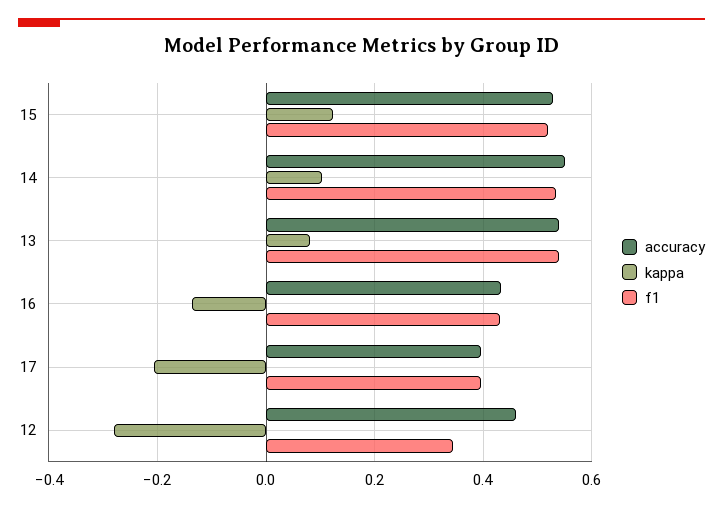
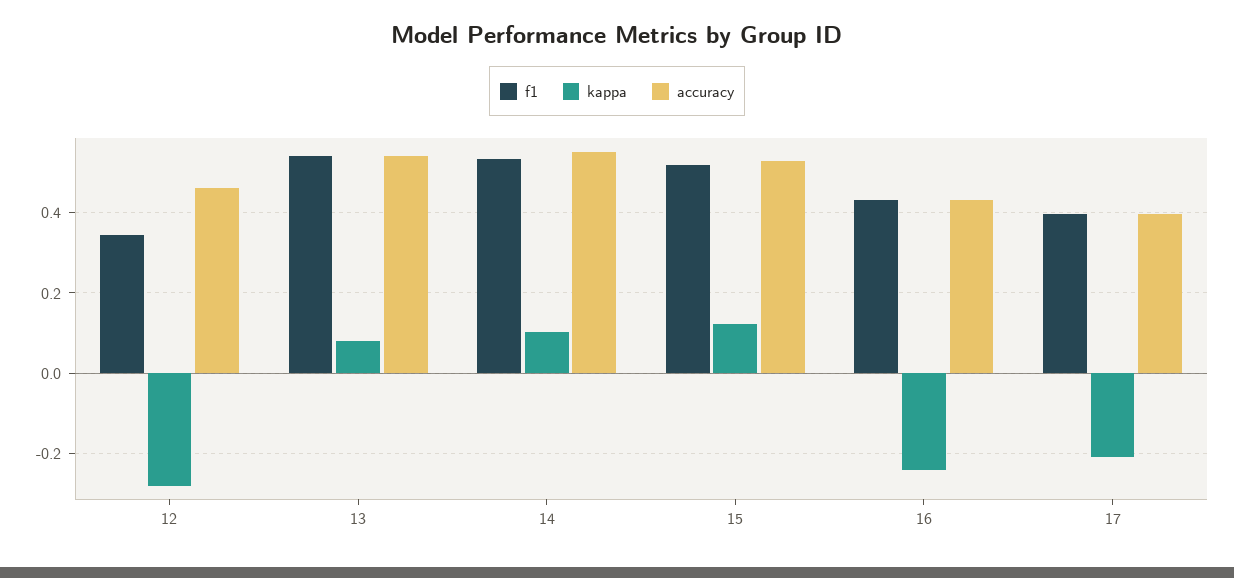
  {
    "accuracy": {
      "15": 0.52,
      "14": 0.56,
      "13": 0.54,
      "16": 0.44,
      "17": 0.4,
      "12": 0.46
    },
    "kappa": {
      "15": 0.12,
      "14": 0.1,
      "13": 0.08,
-     "16": -0.14,
+     "16": -0.24,
      "17": -0.2,
      "12": -0.28
    },
    "f1": {
      "15": 0.52,
      "14": 0.54,
      "13": 0.54,
      "16": 0.44,
      "17": 0.4,
      "12": 0.34
    }
  }

